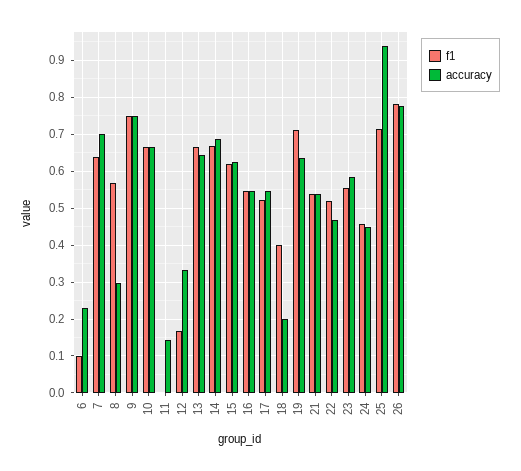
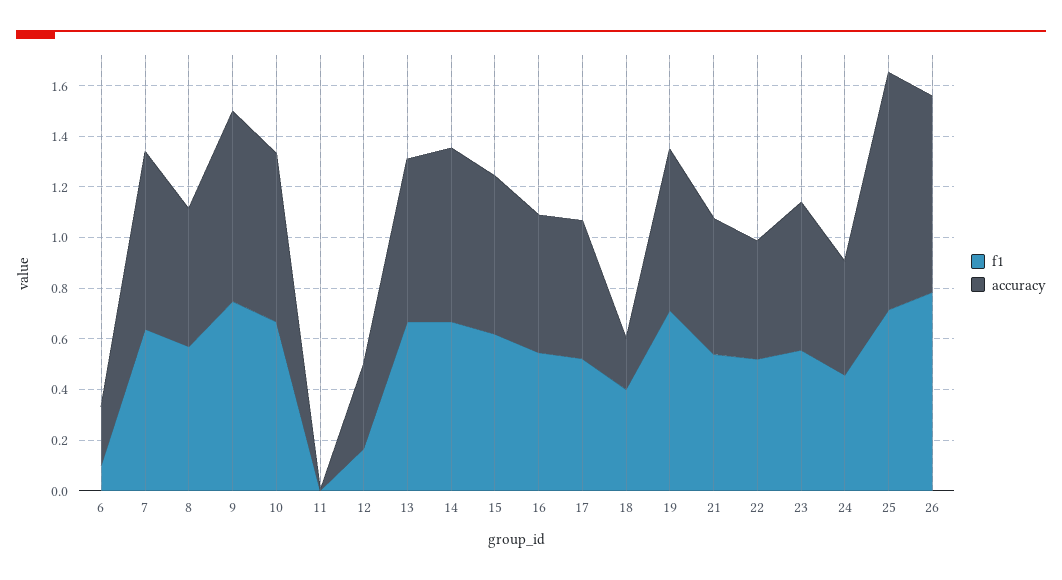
  {
    "f1": {
      "6": 0.1,
      "7": 0.64,
      "8": 0.56,
      "9": 0.74,
      "10": 0.66,
      "11": 0,
      "12": 0.16,
      "13": 0.66,
      "14": 0.66,
      "15": 0.62,
      "16": 0.54,
      "17": 0.52,
      "18": 0.4,
      "19": 0.72,
      "21": 0.54,
      "22": 0.52,
      "23": 0.56,
      "24": 0.46,
      "25": 0.72,
      "26": 0.78
    },
    "accuracy": {
      "6": 0.24,
      "7": 0.7,
-     "8": 0.3,
+     "8": 0.55,
      "9": 0.76,
      "10": 0.66,
-     "11": 0.14,
+     "11": 0,
      "12": 0.34,
      "13": 0.64,
      "14": 0.68,
      "15": 0.62,
      "16": 0.54,
      "17": 0.54,
      "18": 0.2,
      "19": 0.64,
      "21": 0.54,
      "22": 0.46,
      "23": 0.58,
      "24": 0.46,
      "25": 0.94,
      "26": 0.78
    }
  }

